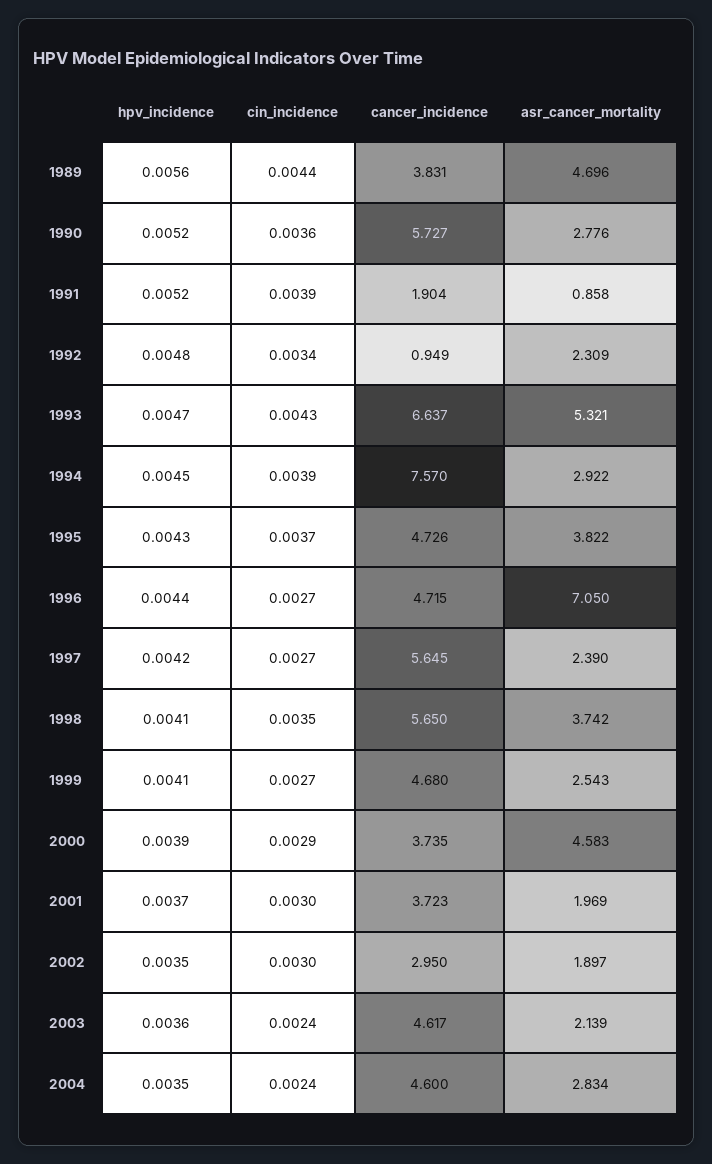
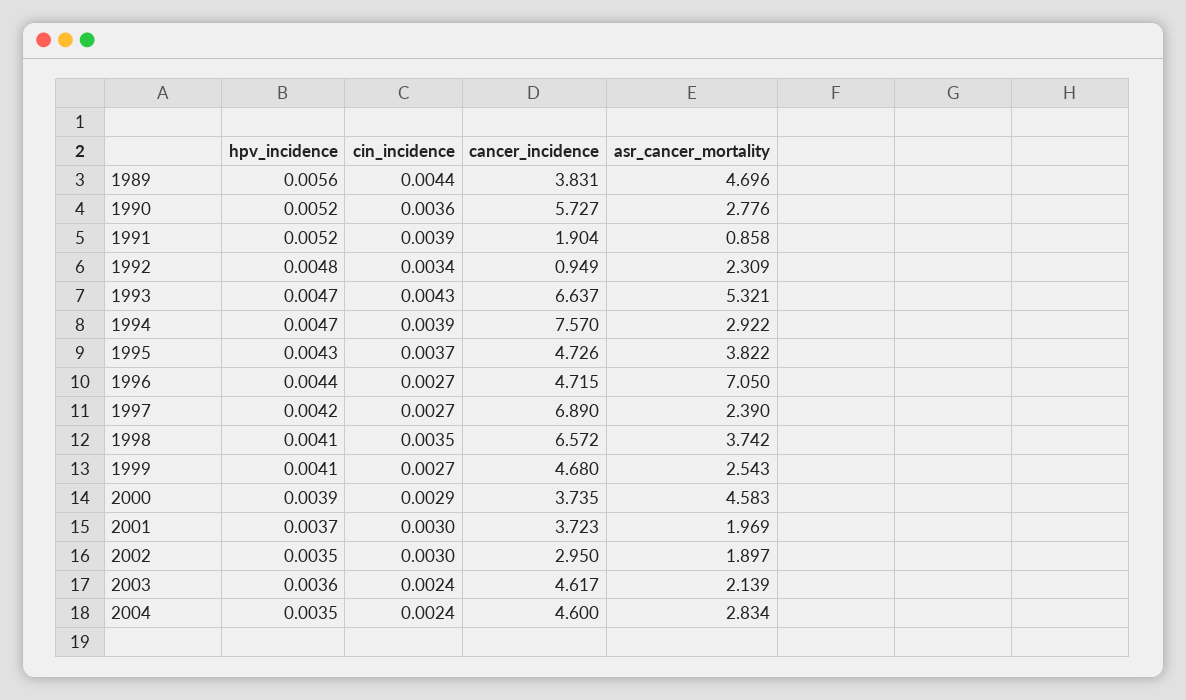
  {
    "hpv_incidence": {
      "1989": 0.0056,
      "1990": 0.0052,
      "1991": 0.0052,
      "1992": 0.0048,
      "1993": 0.0047,
-     "1994": 0.0045,
+     "1994": 0.0047,
      "1995": 0.0043,
      "1996": 0.0044,
      "1997": 0.0042,
      "1998": 0.0041,
      "1999": 0.0041,
      "2000": 0.0039,
      "2001": 0.0037,
      "2002": 0.0035,
      "2003": 0.0036,
      "2004": 0.0035
    },
    "cin_incidence": {
      "1989": 0.0044,
      "1990": 0.0036,
      "1991": 0.0039,
      "1992": 0.0034,
      "1993": 0.0043,
      "1994": 0.0039,
      "1995": 0.0037,
      "1996": 0.0027,
      "1997": 0.0027,
      "1998": 0.0035,
      "1999": 0.0027,
      "2000": 0.0029,
      "2001": 0.003,
      "2002": 0.003,
      "2003": 0.0024,
      "2004": 0.0024
    },
    "cancer_incidence": {
      "1989": 3.831,
      "1990": 5.727,
      "1991": 1.904,
      "1992": 0.949,
      "1993": 6.637,
      "1994": 7.57,
      "1995": 4.726,
      "1996": 4.715,
-     "1997": 5.645,
+     "1997": 6.89,
-     "1998": 5.65,
+     "1998": 6.572,
      "1999": 4.68,
      "2000": 3.735,
      "2001": 3.723,
      "2002": 2.95,
      "2003": 4.617,
      "2004": 4.6
    },
    "asr_cancer_mortality": {
      "1989": 4.696,
      "1990": 2.776,
      "1991": 0.858,
      "1992": 2.309,
      "1993": 5.321,
      "1994": 2.922,
      "1995": 3.822,
      "1996": 7.05,
      "1997": 2.39,
      "1998": 3.742,
      "1999": 2.543,
      "2000": 4.583,
      "2001": 1.969,
      "2002": 1.897,
      "2003": 2.139,
      "2004": 2.834
    }
  }

